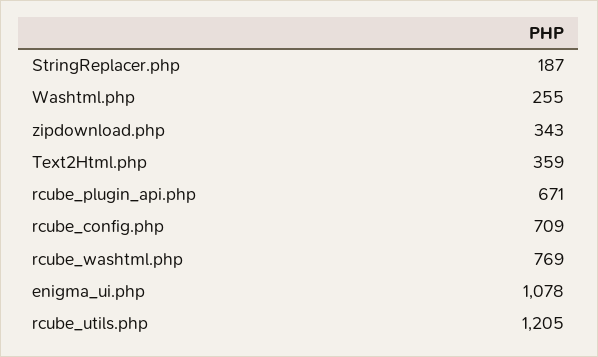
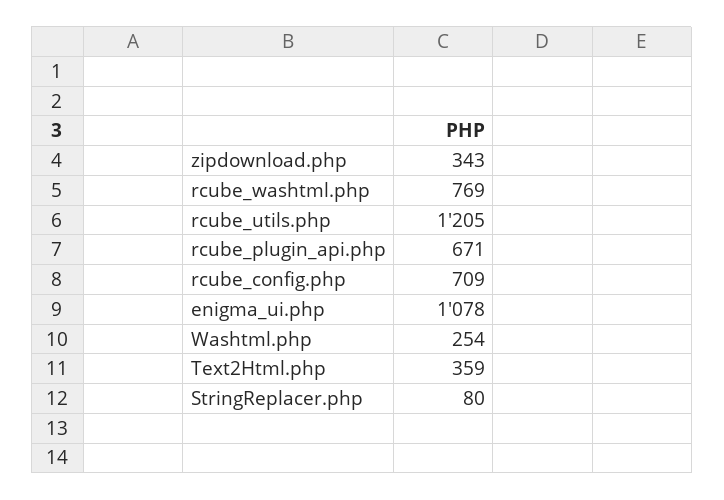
  {
-   "StringReplacer.php": 187,
+   "StringReplacer.php": 80,
-   "Washtml.php": 255,
+   "Washtml.php": 254,
    "zipdownload.php": 343,
    "Text2Html.php": 359,
    "rcube_plugin_api.php": 671,
    "rcube_config.php": 709,
    "rcube_washtml.php": 769,
    "enigma_ui.php": 1078,
    "rcube_utils.php": 1205
  }

